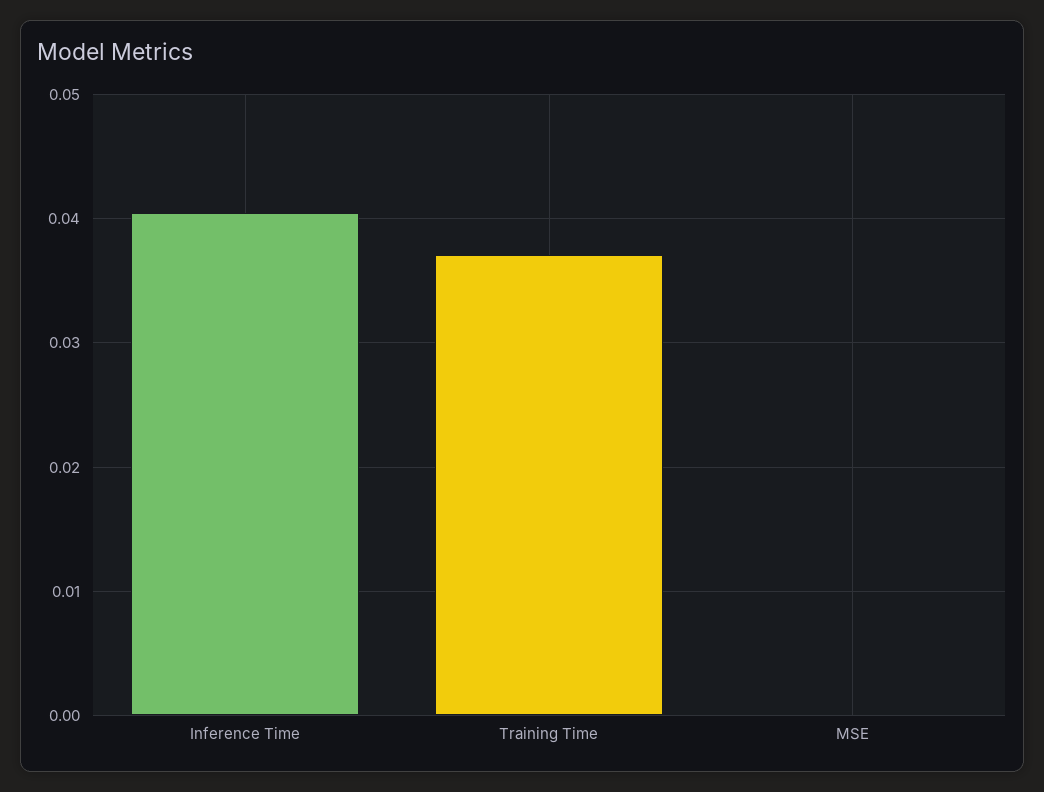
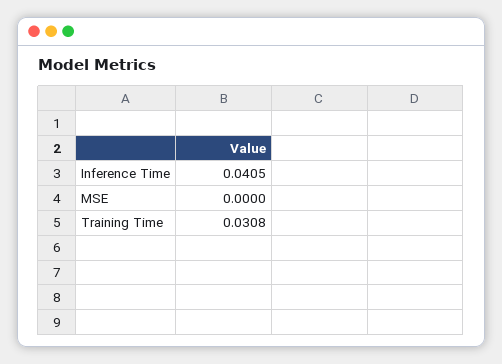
  {
    "Inference Time": 0.0405,
-   "Training Time": 0.037,
+   "Training Time": 0.0308,
    "MSE": 0
  }

